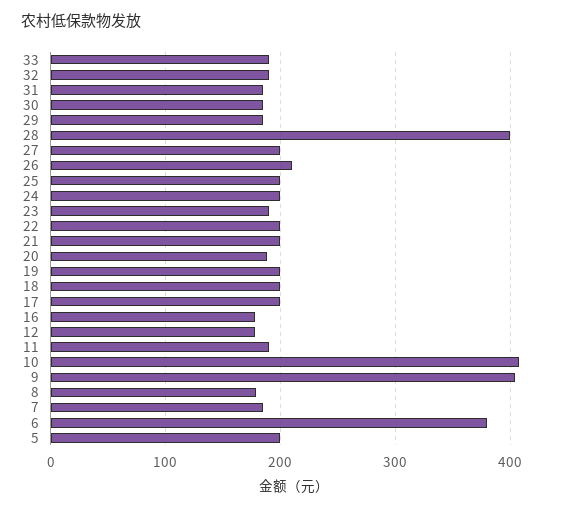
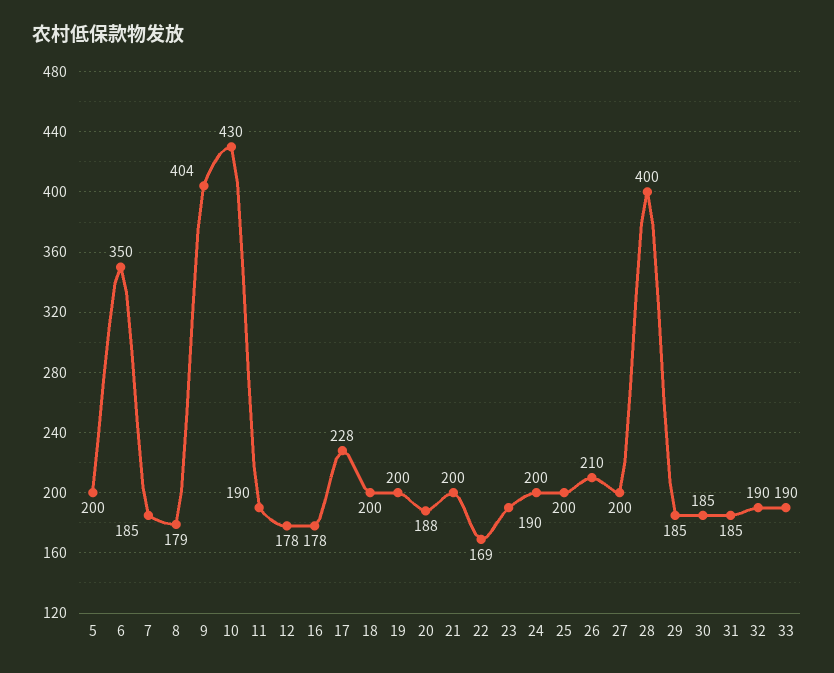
  {
    "33": 190,
    "32": 190,
    "31": 185,
    "30": 185,
    "29": 185,
    "28": 400,
    "27": 200,
    "26": 210,
    "25": 200,
    "24": 200,
    "23": 190,
-   "22": 200,
+   "22": 169,
    "21": 200,
    "20": 188,
    "19": 200,
    "18": 200,
-   "17": 200,
+   "17": 228,
    "16": 178,
    "12": 178,
    "11": 190,
-   "10": 410,
+   "10": 430,
    "9": 404,
    "8": 179,
    "7": 185,
-   "6": 380,
+   "6": 350,
    "5": 200
  }

